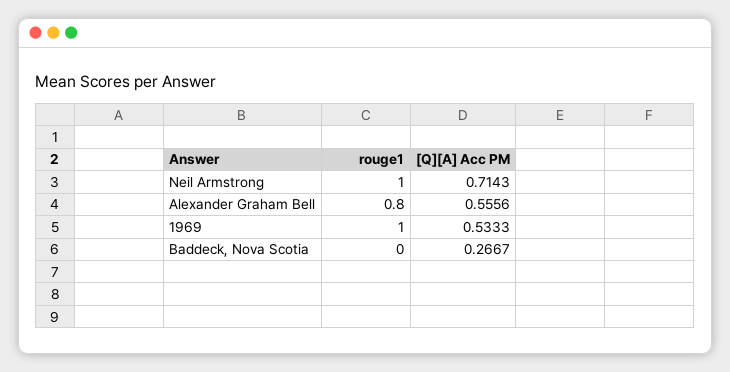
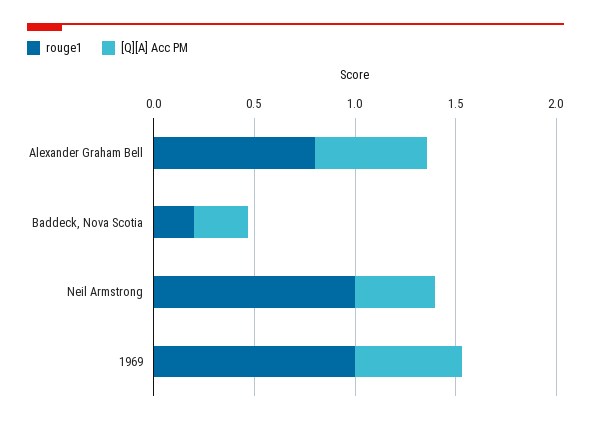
  {
    "rouge1": {
      "Neil Armstrong": 1,
      "Alexander Graham Bell": 0.8,
      "1969": 1,
-     "Baddeck, Nova Scotia": 0
+     "Baddeck, Nova Scotia": 0.2
    },
    "[Q][A] Acc PM": {
-     "Neil Armstrong": 0.7143,
+     "Neil Armstrong": 0.4,
      "Alexander Graham Bell": 0.5556,
      "1969": 0.5333,
      "Baddeck, Nova Scotia": 0.2667
    }
  }

